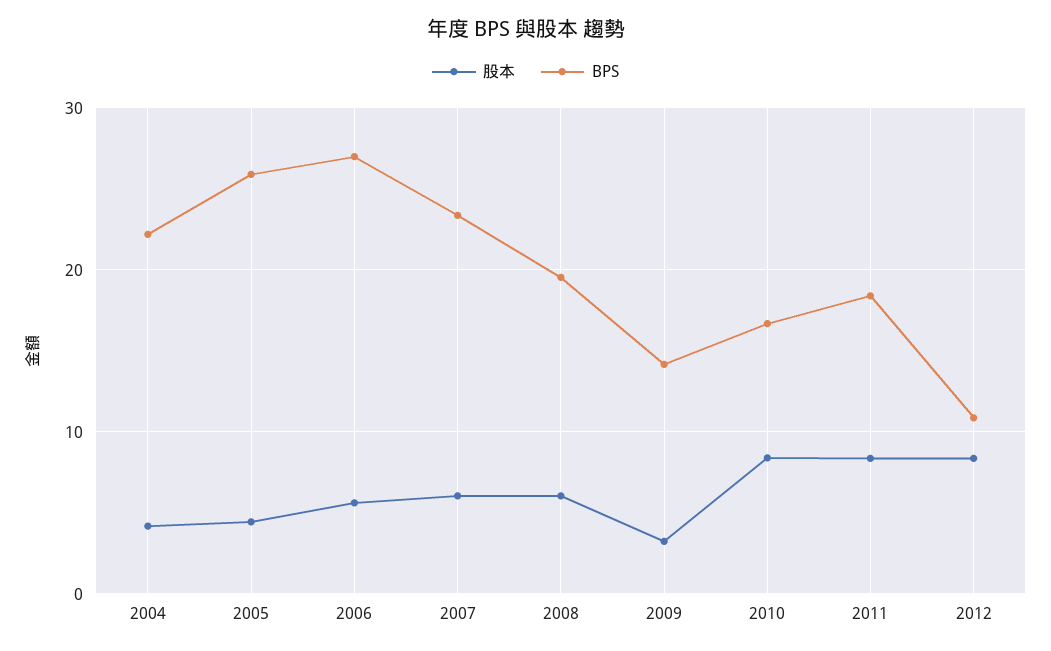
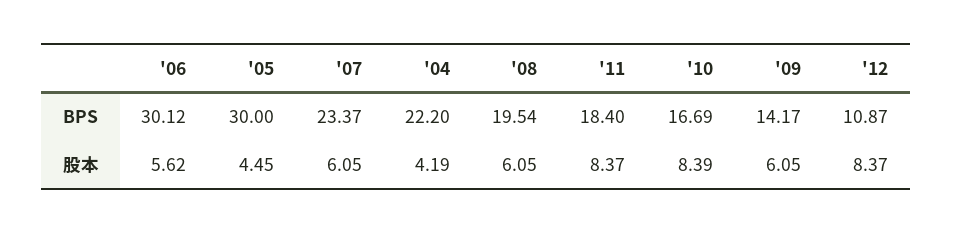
  {
    "股本": {
      "2004": 4.19,
      "2005": 4.45,
      "2006": 5.62,
      "2007": 6.05,
      "2008": 6.05,
-     "2009": 3,
+     "2009": 6.05,
      "2010": 8.39,
      "2011": 8.37,
      "2012": 8.37
    },
    "BPS": {
      "2004": 22.2,
-     "2005": 26,
+     "2005": 30,
-     "2006": 27,
+     "2006": 30.12,
      "2007": 23.37,
      "2008": 19.54,
      "2009": 14.17,
      "2010": 16.69,
      "2011": 18.4,
      "2012": 10.87
    }
  }

